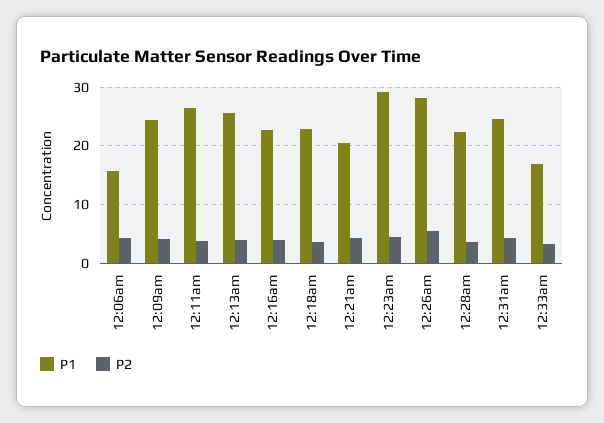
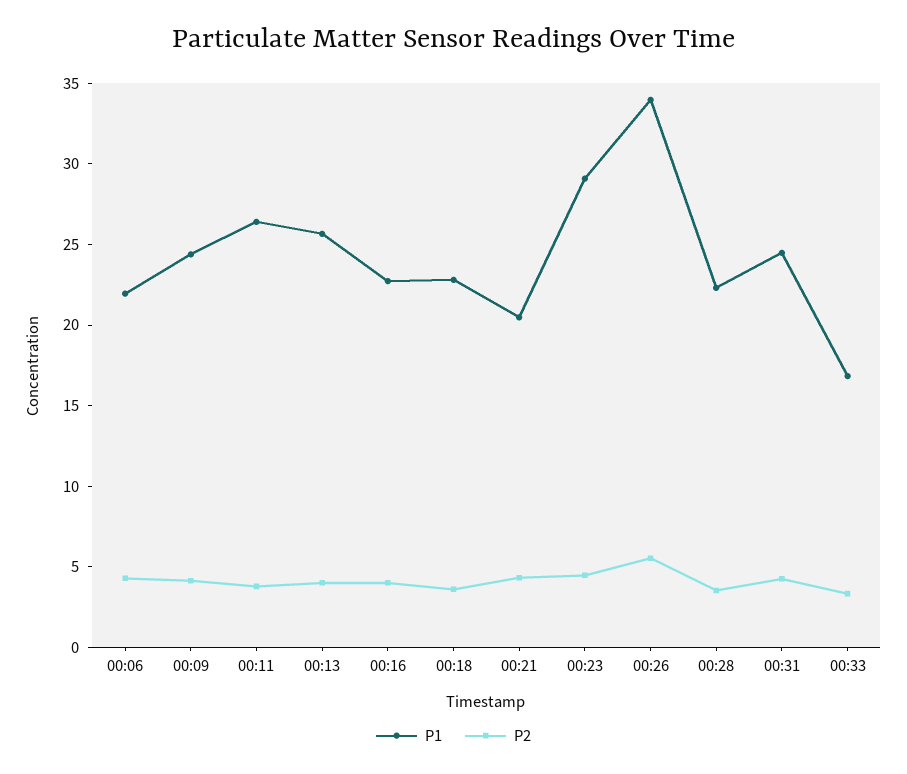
  {
    "P1": {
-     "12:06am": 16,
+     "12:06am": 22,
      "12:09am": 24,
      "12:11am": 26,
      "12:13am": 26,
      "12:16am": 23,
      "12:18am": 23,
      "12:21am": 20,
      "12:23am": 29,
-     "12:26am": 28,
+     "12:26am": 34,
      "12:28am": 22,
      "12:31am": 24,
      "12:33am": 17
    },
    "P2": {
      "12:06am": 4,
      "12:09am": 4,
      "12:11am": 4,
      "12:13am": 4,
      "12:16am": 4,
      "12:18am": 4,
      "12:21am": 4,
      "12:23am": 4,
      "12:26am": 6,
      "12:28am": 4,
      "12:31am": 4,
      "12:33am": 3
    }
  }

